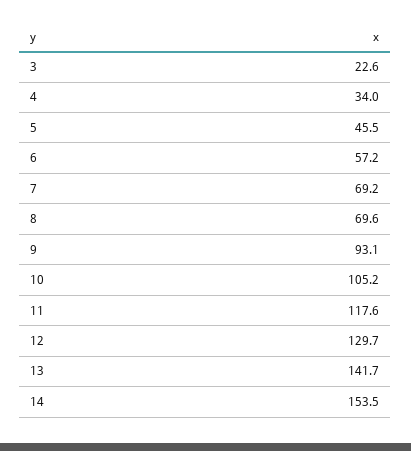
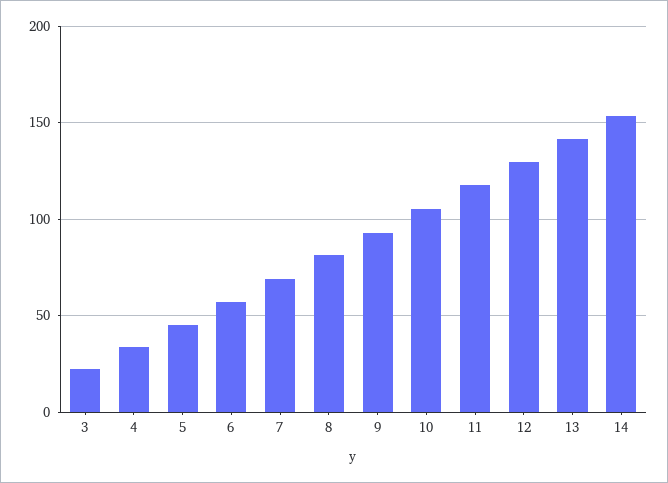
  {
    "3": 22.6,
    "4": 34,
    "5": 45.5,
    "6": 57.2,
    "7": 69.2,
-   "8": 69.6,
+   "8": 80,
    "9": 93.1,
    "10": 105.2,
    "11": 117.6,
    "12": 129.7,
    "13": 141.7,
    "14": 153.5
  }

